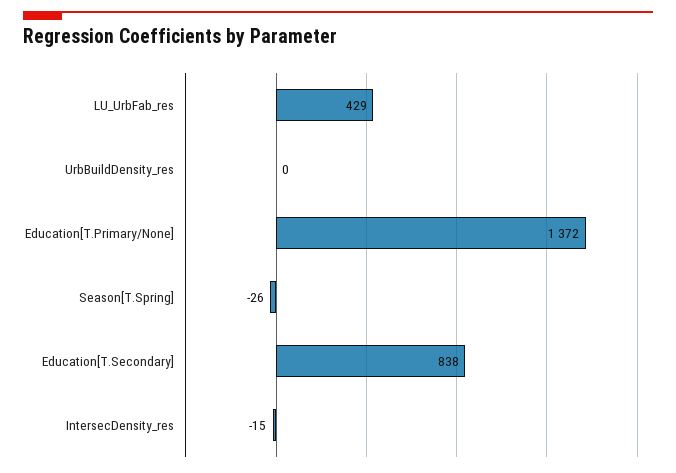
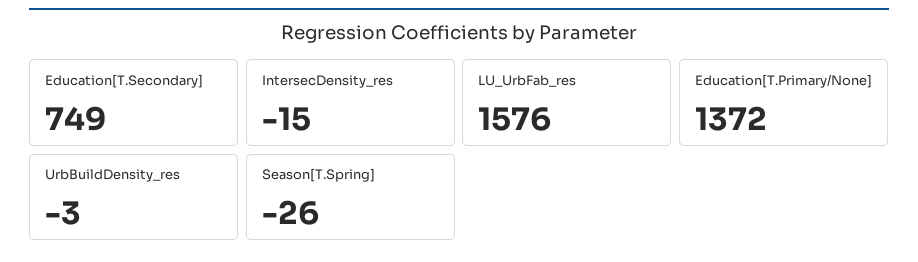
  {
-   "LU_UrbFab_res": 429,
+   "LU_UrbFab_res": 1576,
-   "UrbBuildDensity_res": 0,
+   "UrbBuildDensity_res": -3,
    "Education[T.Primary/None]": 1372,
    "Season[T.Spring]": -26,
-   "Education[T.Secondary]": 838,
+   "Education[T.Secondary]": 749,
    "IntersecDensity_res": -15
  }

